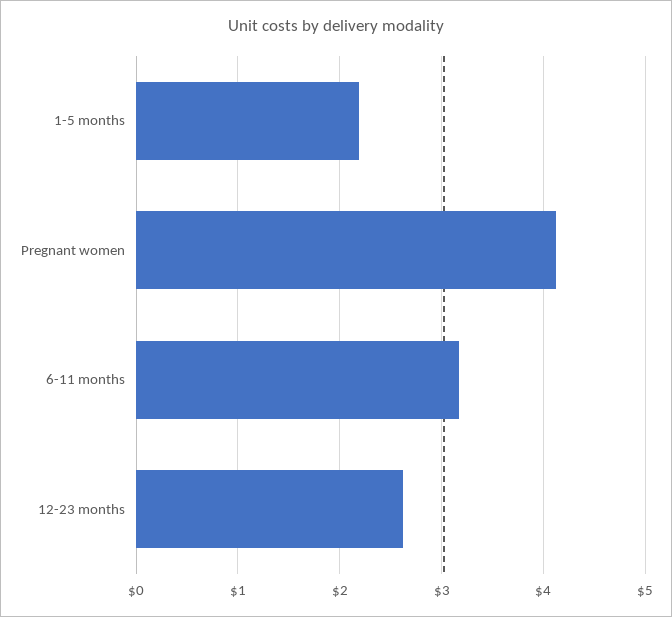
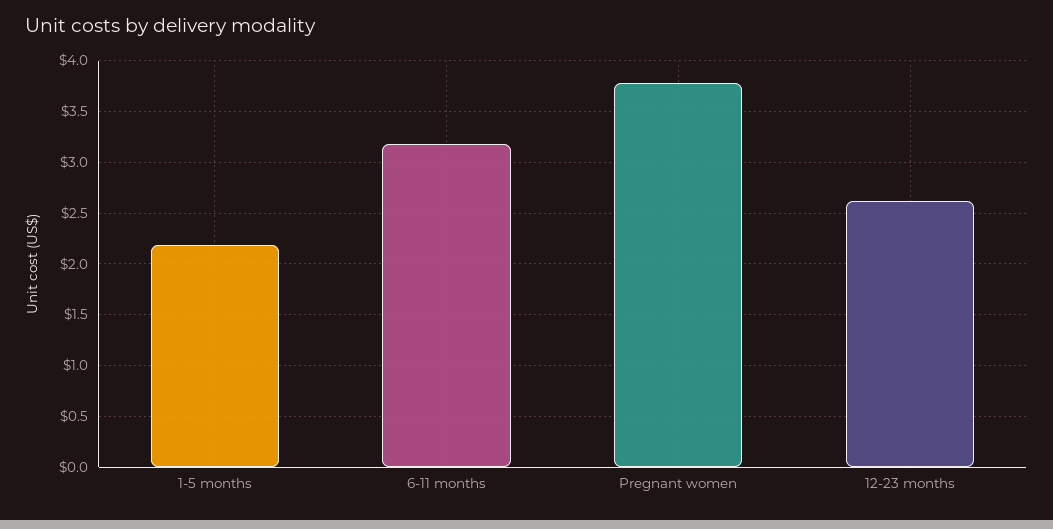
  {
    "1-5 months": 2.2,
-   "Pregnant women": 4.1,
+   "Pregnant women": 3.8,
    "6-11 months": 3.2,
    "12-23 months": 2.6
  }

